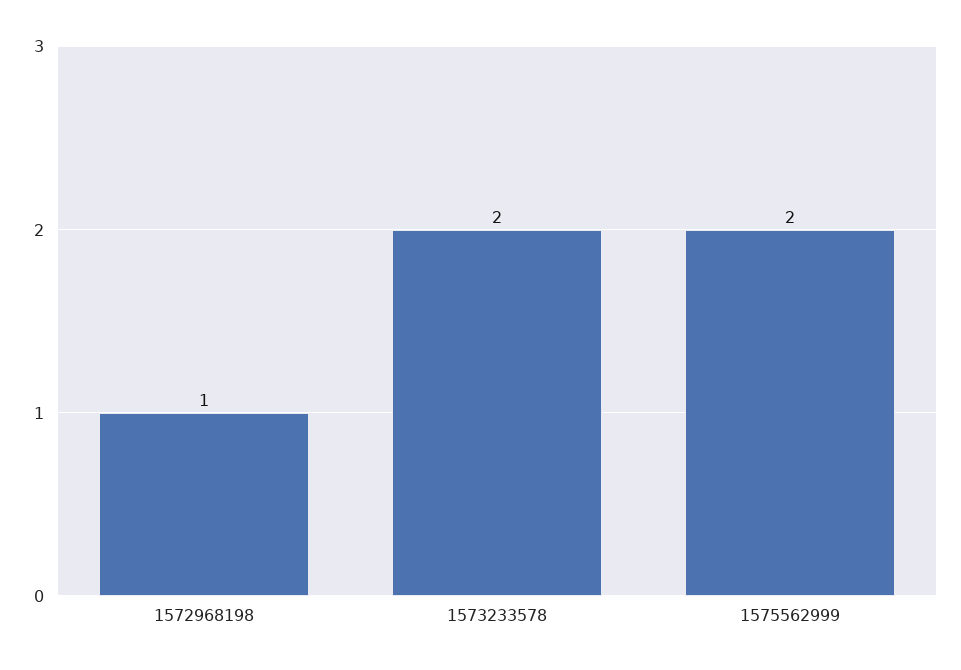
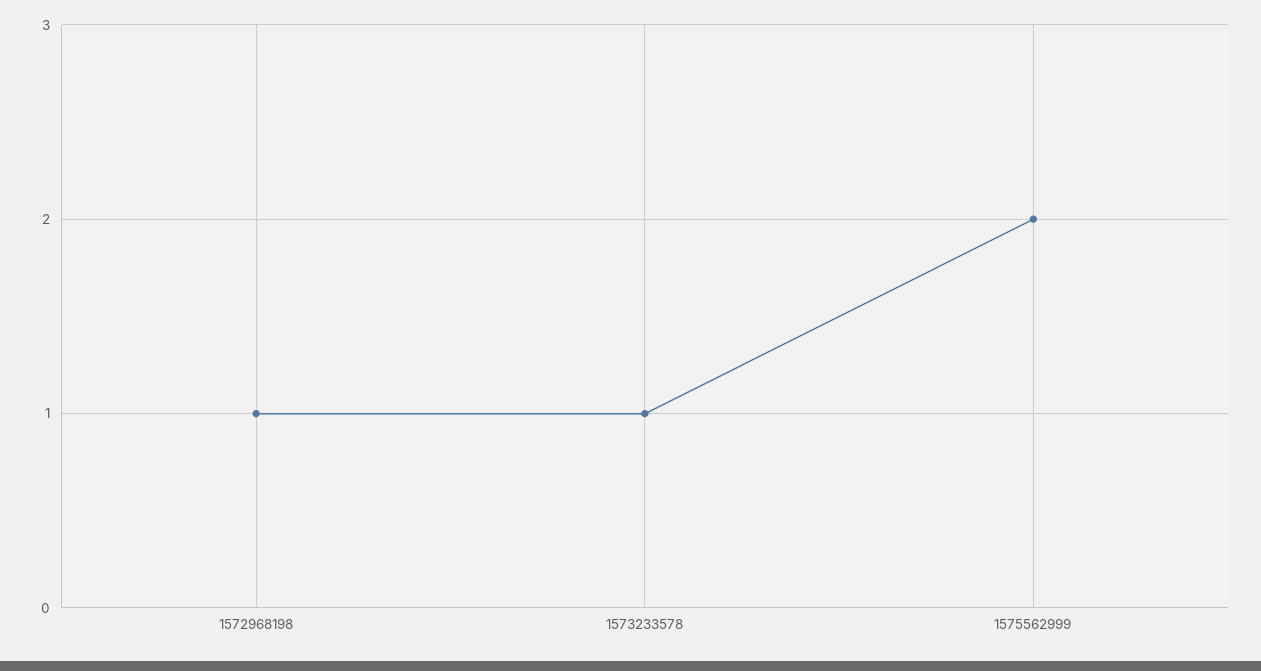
  {
    "1572968198": 1,
-   "1573233578": 2,
+   "1573233578": 1,
    "1575562999": 2
  }

